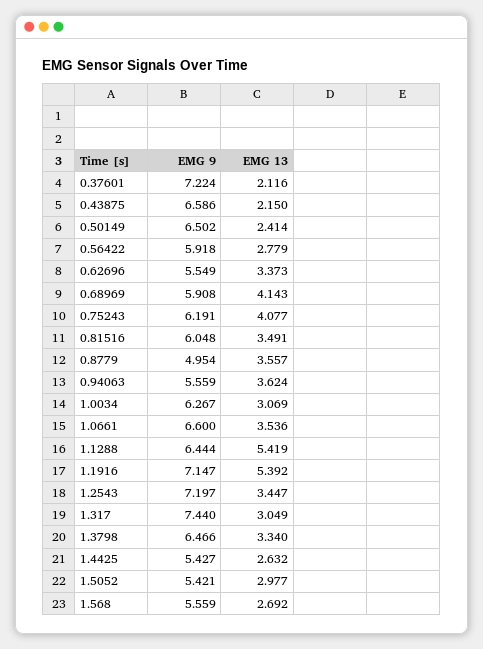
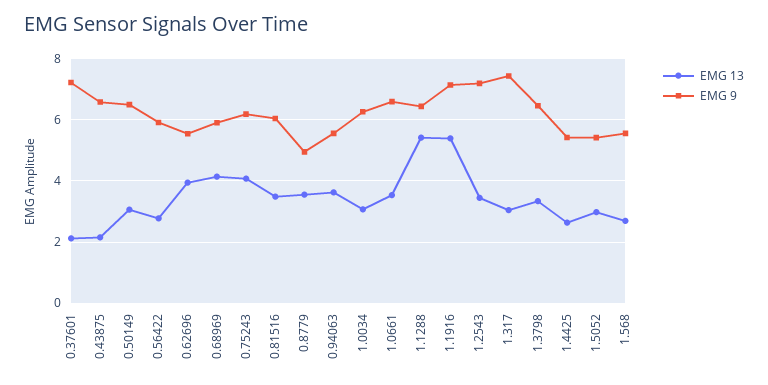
  {
    "EMG 9": {
      "0.37601": 7.224,
      "0.43875": 6.586,
      "0.50149": 6.502,
      "0.56422": 5.918,
      "0.62696": 5.549,
      "0.68969": 5.908,
      "0.75243": 6.191,
      "0.81516": 6.048,
      "0.8779": 4.954,
      "0.94063": 5.559,
      "1.0034": 6.267,
      "1.0661": 6.6,
      "1.1288": 6.444,
      "1.1916": 7.147,
      "1.2543": 7.197,
      "1.317": 7.44,
      "1.3798": 6.466,
      "1.4425": 5.427,
      "1.5052": 5.421,
      "1.568": 5.559
    },
    "EMG 13": {
      "0.37601": 2.116,
      "0.43875": 2.15,
-     "0.50149": 2.414,
+     "0.50149": 3,
      "0.56422": 2.779,
-     "0.62696": 3.373,
+     "0.62696": 4,
      "0.68969": 4.143,
      "0.75243": 4.077,
      "0.81516": 3.491,
      "0.8779": 3.557,
      "0.94063": 3.624,
      "1.0034": 3.069,
      "1.0661": 3.536,
      "1.1288": 5.419,
      "1.1916": 5.392,
      "1.2543": 3.447,
      "1.317": 3.049,
      "1.3798": 3.34,
      "1.4425": 2.632,
      "1.5052": 2.977,
      "1.568": 2.692
    }
  }

